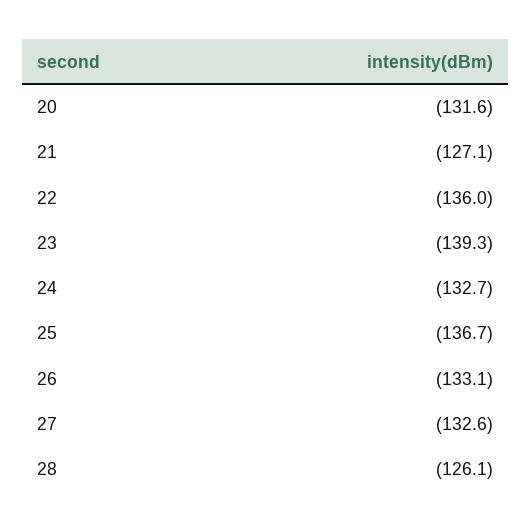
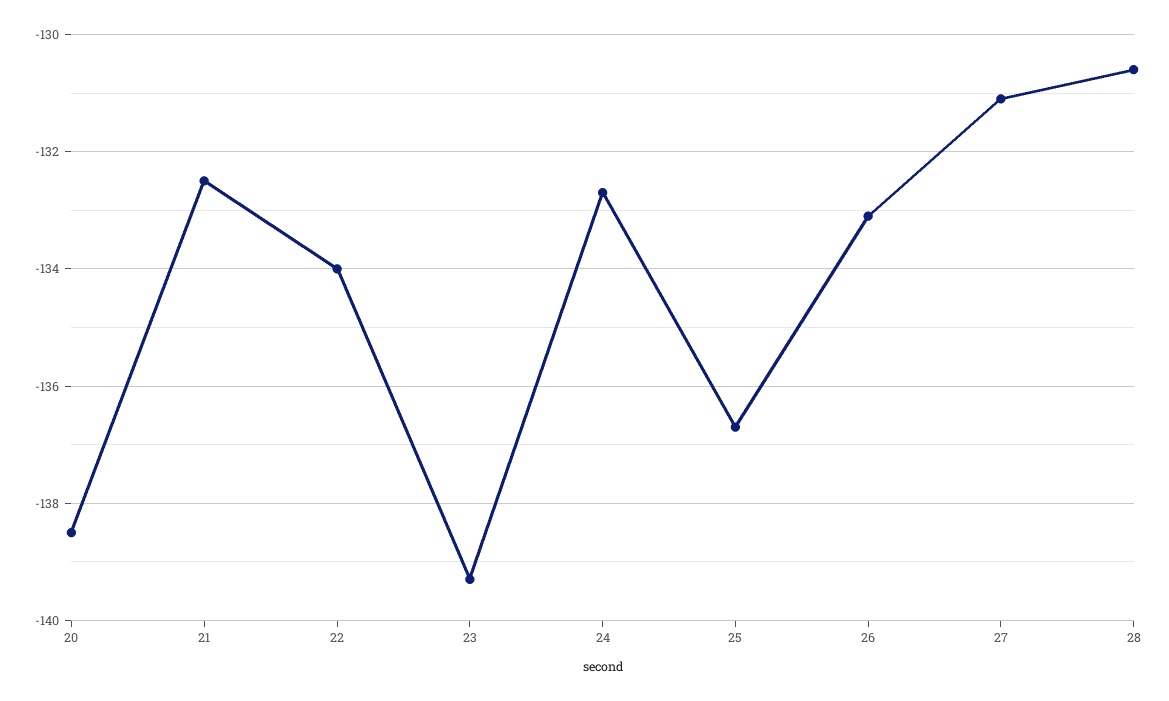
  {
-   "20": -131.6,
+   "20": -138.5,
-   "21": -127.1,
+   "21": -132.5,
-   "22": -136,
+   "22": -134,
    "23": -139.3,
    "24": -132.7,
    "25": -136.7,
    "26": -133.1,
-   "27": -132.6,
+   "27": -131,
-   "28": -126.1
+   "28": -130.5
  }

